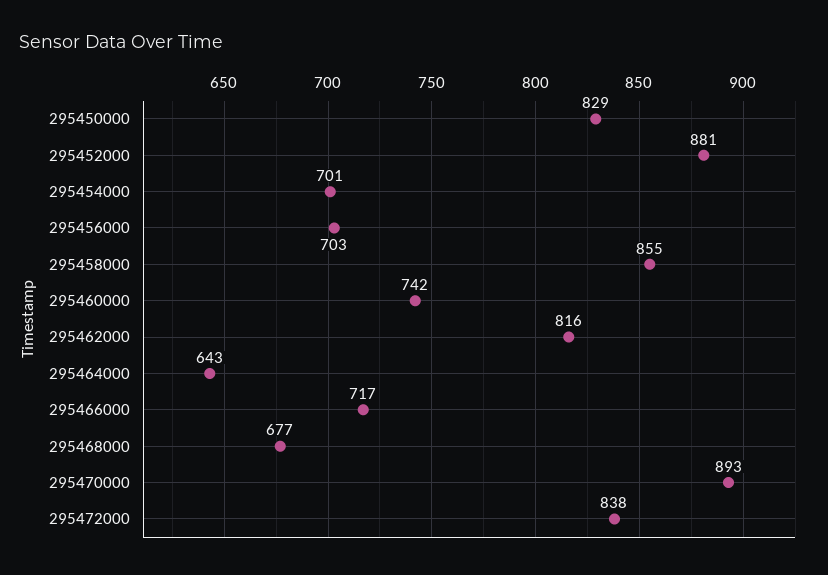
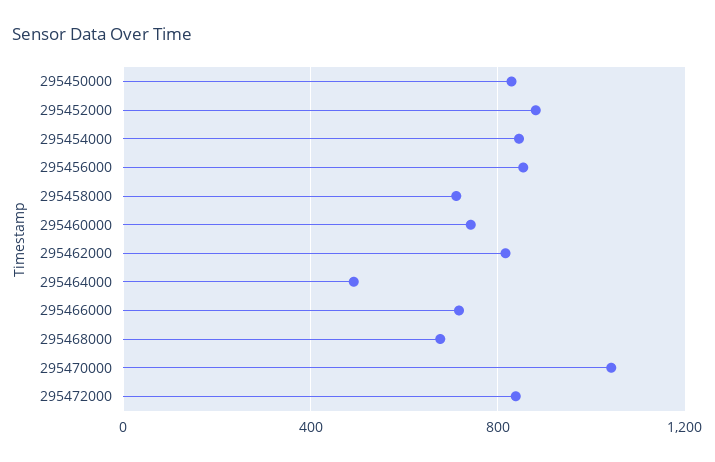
  {
    "295450000": 829,
    "295452000": 881,
-   "295454000": 701,
+   "295454000": 850,
-   "295456000": 703,
+   "295456000": 850,
-   "295458000": 855,
+   "295458000": 700,
    "295460000": 742,
    "295462000": 816,
-   "295464000": 643,
+   "295464000": 500,
    "295466000": 717,
    "295468000": 677,
-   "295470000": 893,
+   "295470000": 1050,
    "295472000": 838
  }

